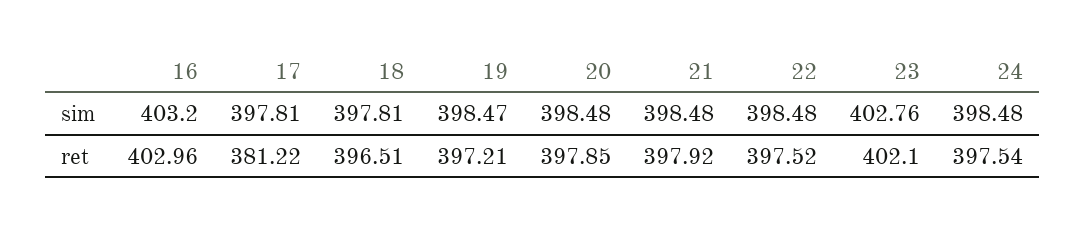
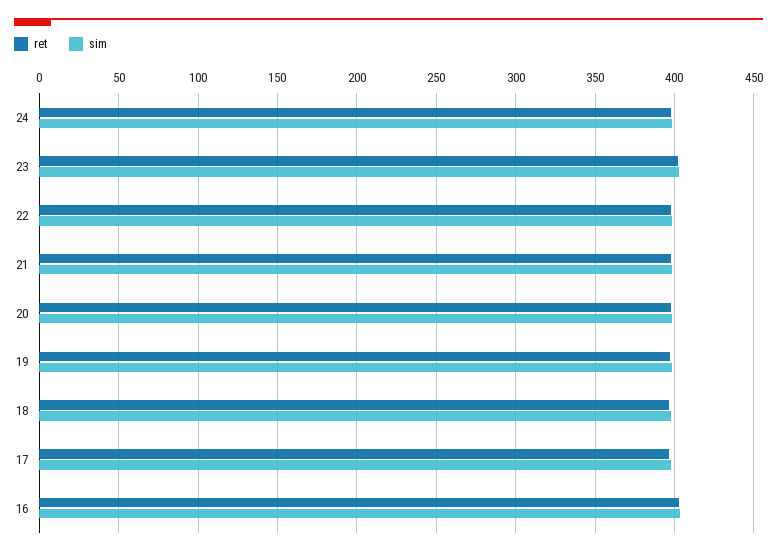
  {
    "sim": {
      "16": 403.2,
      "17": 397.81,
      "18": 397.81,
      "19": 398.47,
      "20": 398.48,
      "21": 398.48,
      "22": 398.48,
      "23": 402.76,
      "24": 398.48
    },
    "ret": {
      "16": 402.96,
-     "17": 381.22,
+     "17": 395,
      "18": 396.51,
      "19": 397.21,
      "20": 397.85,
      "21": 397.92,
      "22": 397.52,
      "23": 402.1,
      "24": 397.54
    }
  }

